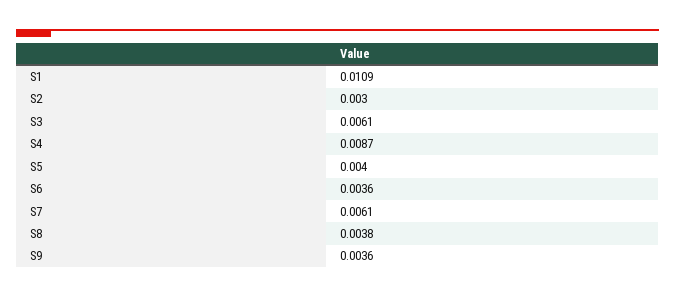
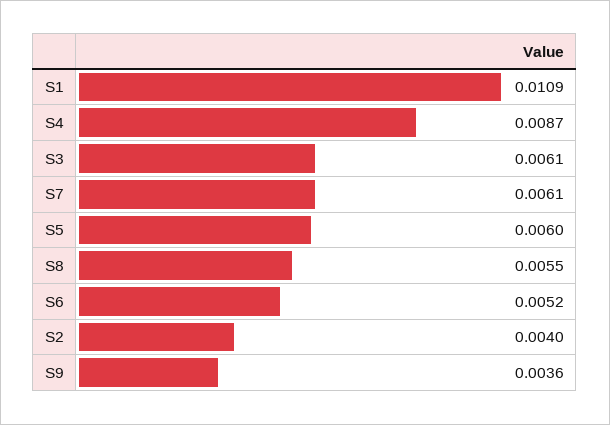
  {
    "S1": 0.0109,
-   "S2": 0.003,
+   "S2": 0.004,
    "S3": 0.0061,
    "S4": 0.0087,
-   "S5": 0.004,
+   "S5": 0.006,
-   "S6": 0.0036,
+   "S6": 0.0052,
    "S7": 0.0061,
-   "S8": 0.0038,
+   "S8": 0.0055,
    "S9": 0.0036
  }

